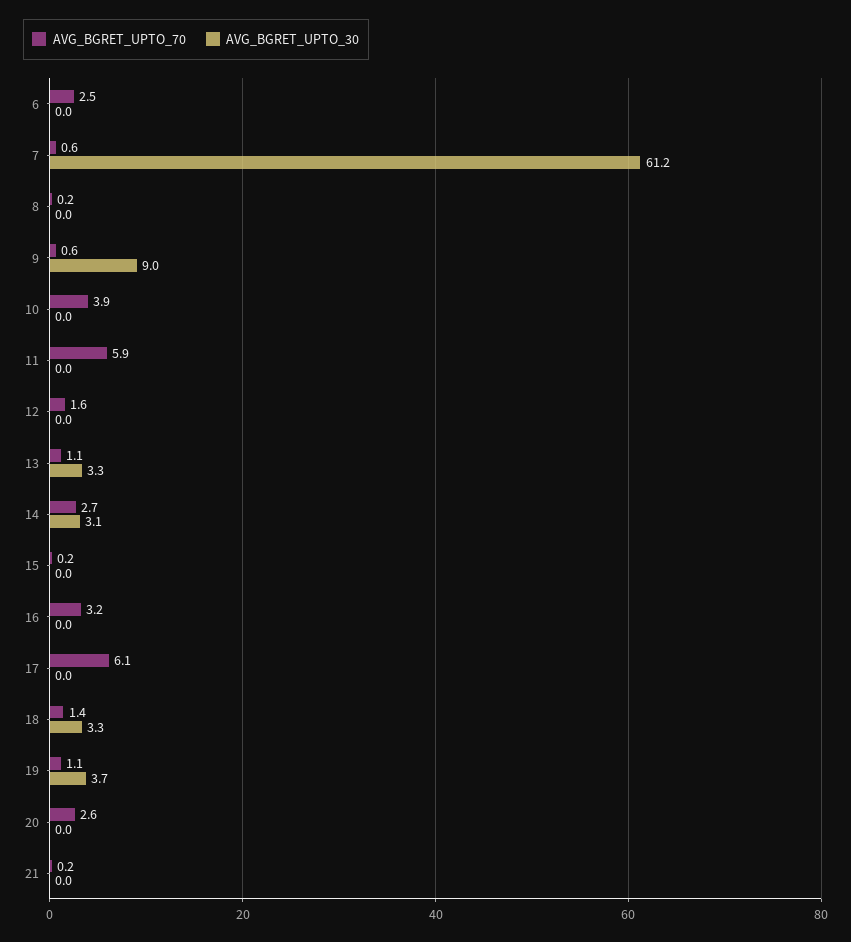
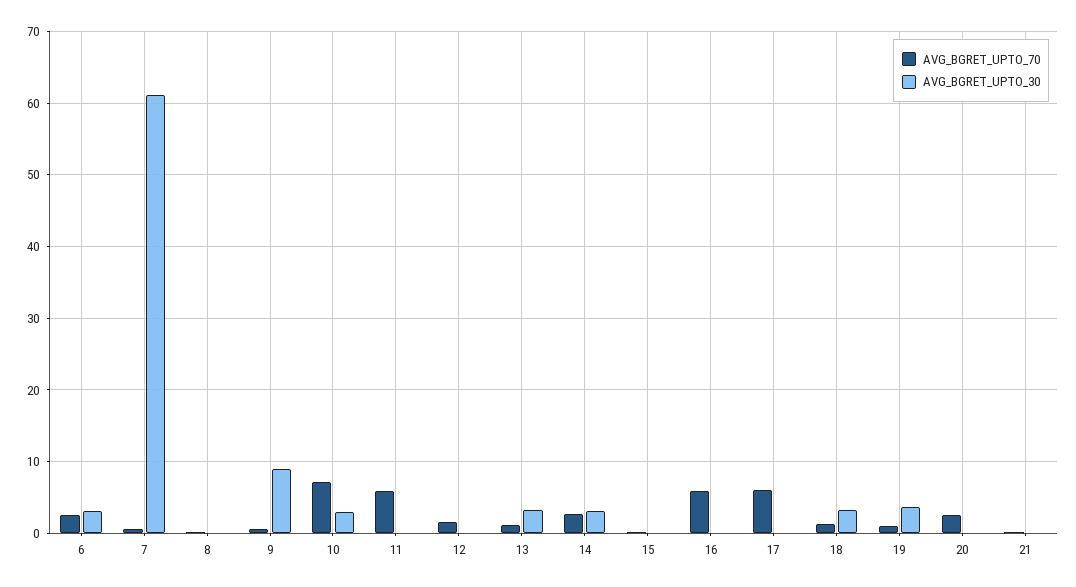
  {
    "AVG_BGRET_UPTO_70": {
      "6": 2.5,
      "7": 0.6,
      "8": 0.2,
      "9": 0.6,
-     "10": 3.9,
+     "10": 7,
      "11": 5.9,
      "12": 1.6,
      "13": 1.1,
      "14": 2.7,
      "15": 0.2,
-     "16": 3.2,
+     "16": 6,
      "17": 6.1,
      "18": 1.4,
      "19": 1.1,
      "20": 2.6,
      "21": 0.2
    },
    "AVG_BGRET_UPTO_30": {
-     "6": 0,
+     "6": 3,
      "7": 61.2,
      "8": 0,
      "9": 9,
-     "10": 0,
+     "10": 3,
      "11": 0,
      "12": 0,
      "13": 3.3,
      "14": 3.1,
      "15": 0,
      "16": 0,
      "17": 0,
      "18": 3.3,
      "19": 3.7,
      "20": 0,
      "21": 0
    }
  }

